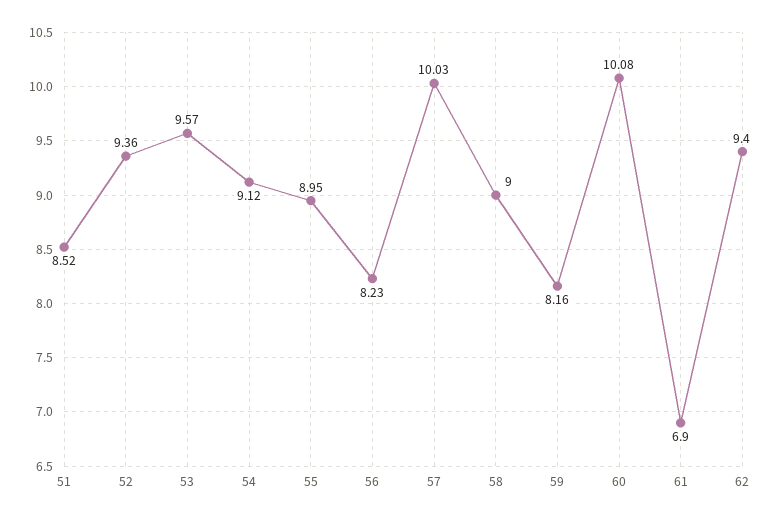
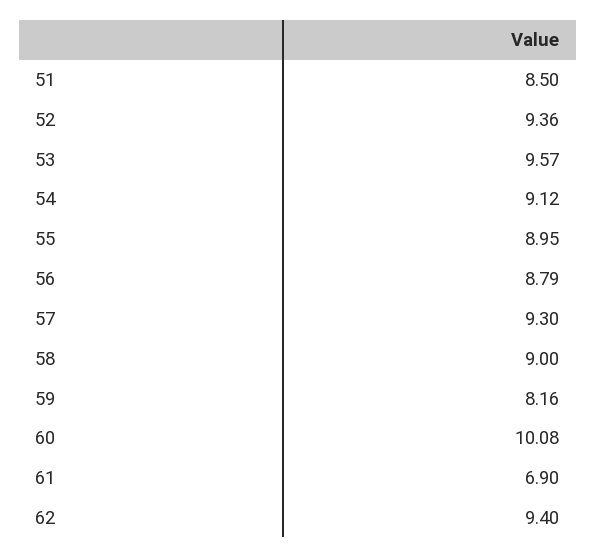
  {
-   "51": 8.52,
+   "51": 8.5,
    "52": 9.36,
    "53": 9.57,
    "54": 9.12,
    "55": 8.95,
-   "56": 8.23,
+   "56": 8.79,
-   "57": 10.03,
+   "57": 9.3,
    "58": 9,
    "59": 8.16,
    "60": 10.08,
    "61": 6.9,
    "62": 9.4
  }

